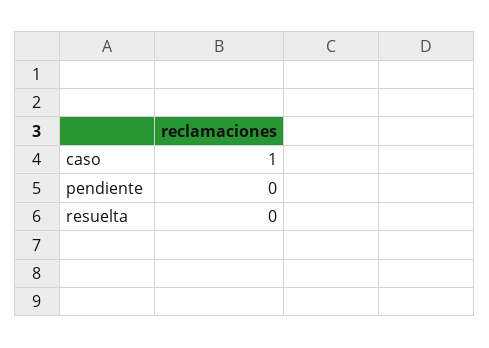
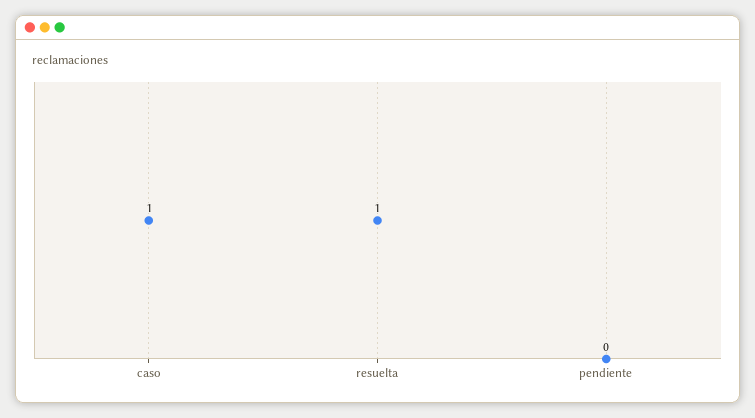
  {
    "caso": 1,
    "pendiente": 0,
-   "resuelta": 0
+   "resuelta": 1
  }

